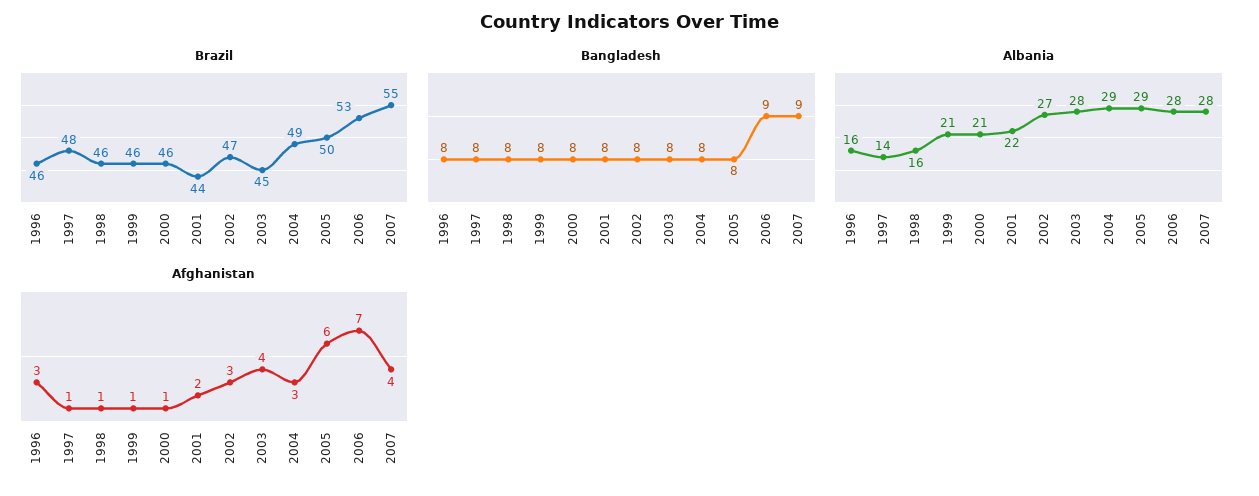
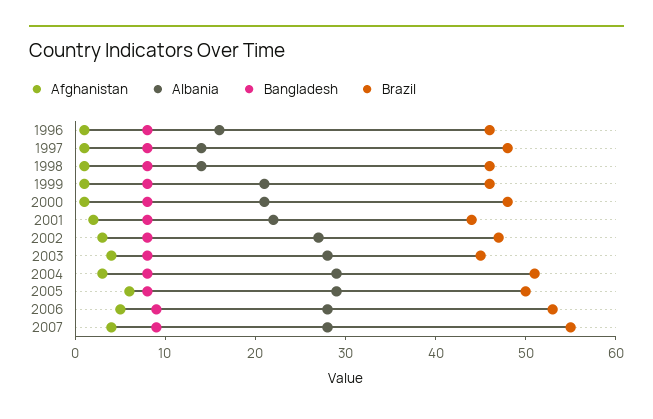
  {
    "Brazil": {
      "1996": 46,
      "1997": 48,
      "1998": 46,
      "1999": 46,
-     "2000": 46,
+     "2000": 48,
      "2001": 44,
      "2002": 47,
      "2003": 45,
-     "2004": 49,
+     "2004": 51,
      "2005": 50,
      "2006": 53,
      "2007": 55
    },
    "Bangladesh": {
      "1996": 8,
      "1997": 8,
      "1998": 8,
      "1999": 8,
      "2000": 8,
      "2001": 8,
      "2002": 8,
      "2003": 8,
      "2004": 8,
      "2005": 8,
      "2006": 9,
      "2007": 9
    },
    "Albania": {
      "1996": 16,
      "1997": 14,
-     "1998": 16,
+     "1998": 14,
      "1999": 21,
      "2000": 21,
      "2001": 22,
      "2002": 27,
      "2003": 28,
      "2004": 29,
      "2005": 29,
      "2006": 28,
      "2007": 28
    },
    "Afghanistan": {
-     "1996": 3,
+     "1996": 1,
      "1997": 1,
      "1998": 1,
      "1999": 1,
      "2000": 1,
      "2001": 2,
      "2002": 3,
      "2003": 4,
      "2004": 3,
      "2005": 6,
-     "2006": 7,
+     "2006": 5,
      "2007": 4
    }
  }

